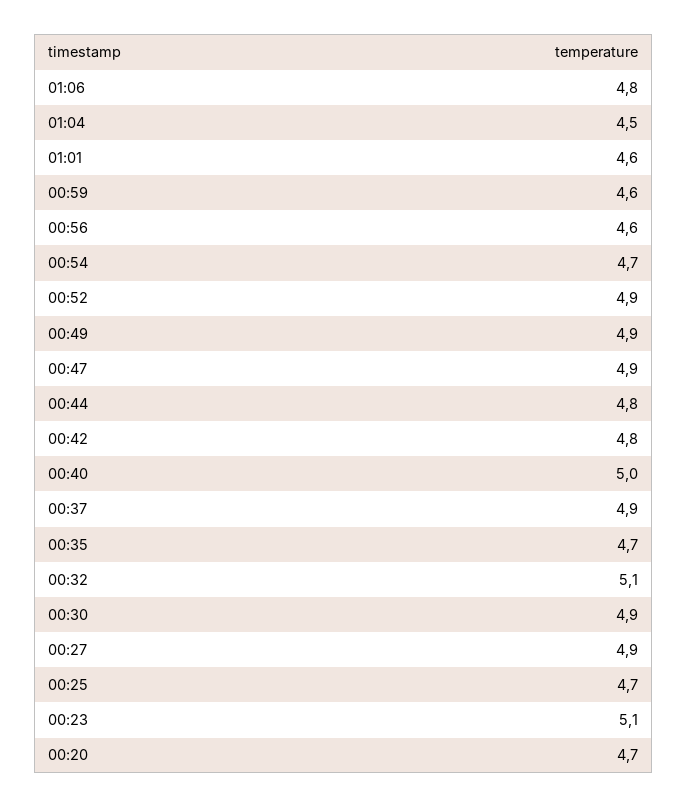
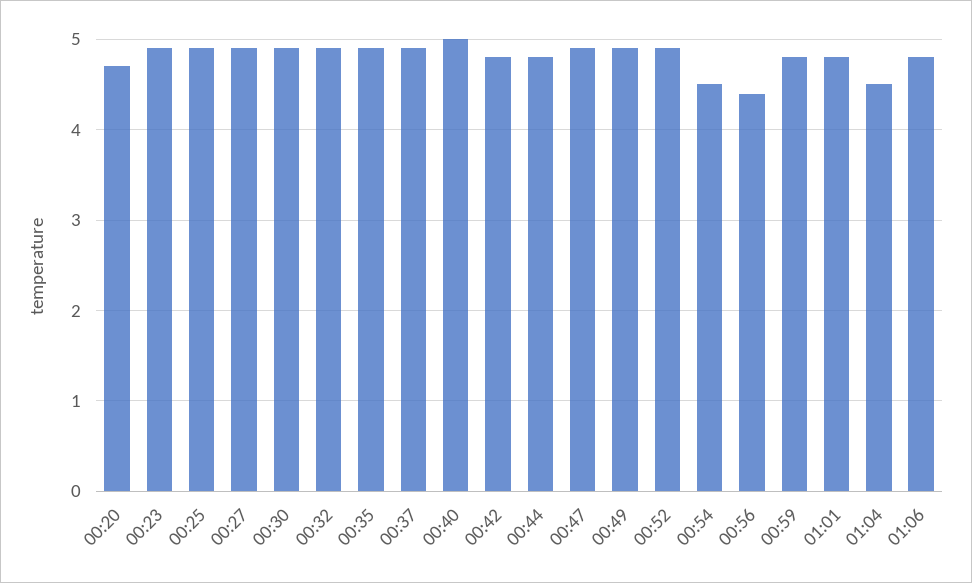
  {
    "01:06": 4.8,
    "01:04": 4.5,
-   "01:01": 4.6,
+   "01:01": 4.8,
-   "00:59": 4.6,
+   "00:59": 4.8,
-   "00:56": 4.6,
+   "00:56": 4.4,
-   "00:54": 4.7,
+   "00:54": 4.5,
    "00:52": 4.9,
    "00:49": 4.9,
    "00:47": 4.9,
    "00:44": 4.8,
    "00:42": 4.8,
    "00:40": 5,
    "00:37": 4.9,
-   "00:35": 4.7,
+   "00:35": 4.9,
-   "00:32": 5.1,
+   "00:32": 4.9,
    "00:30": 4.9,
    "00:27": 4.9,
-   "00:25": 4.7,
+   "00:25": 4.9,
-   "00:23": 5.1,
+   "00:23": 4.9,
    "00:20": 4.7
  }

